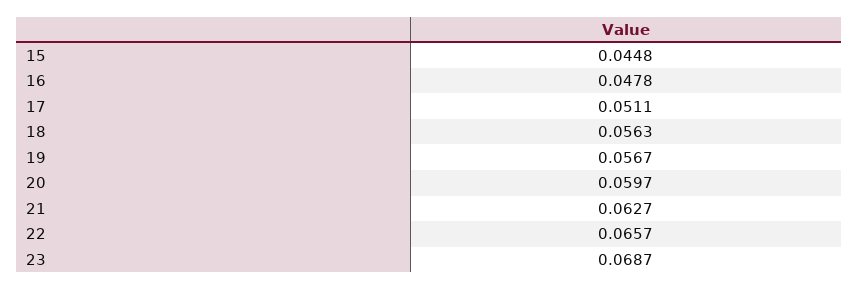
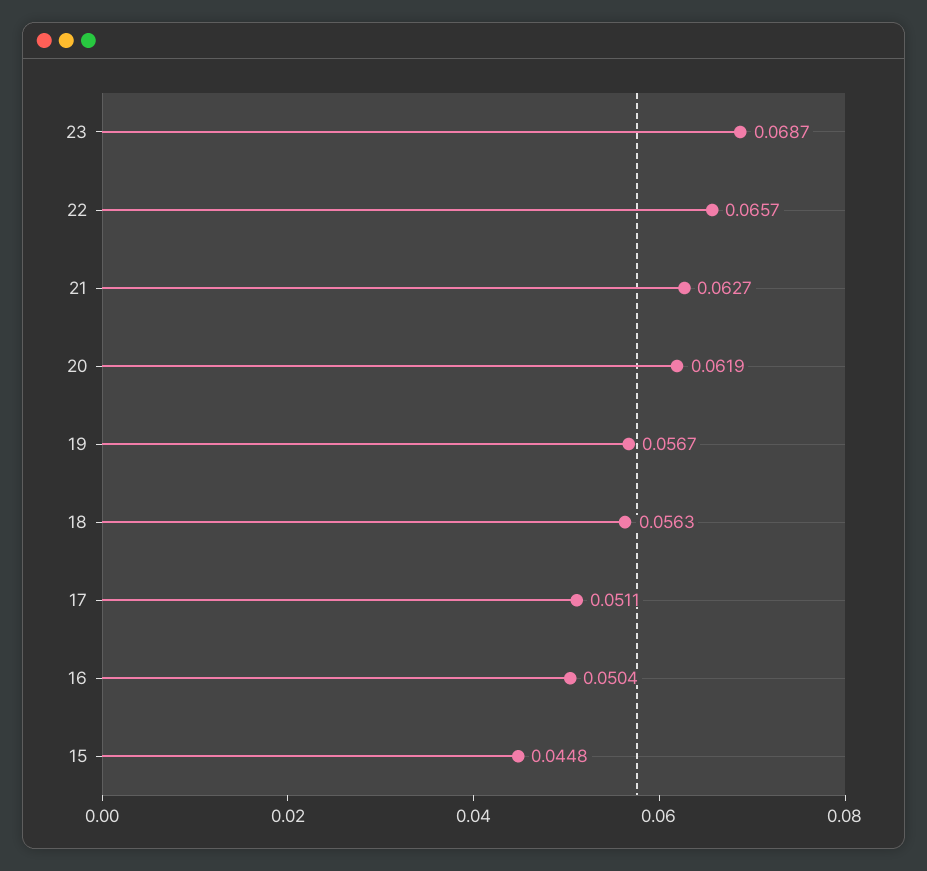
  {
    "15": 0.0448,
-   "16": 0.0478,
+   "16": 0.0504,
    "17": 0.0511,
    "18": 0.0563,
    "19": 0.0567,
-   "20": 0.0597,
+   "20": 0.0619,
    "21": 0.0627,
    "22": 0.0657,
    "23": 0.0687
  }

